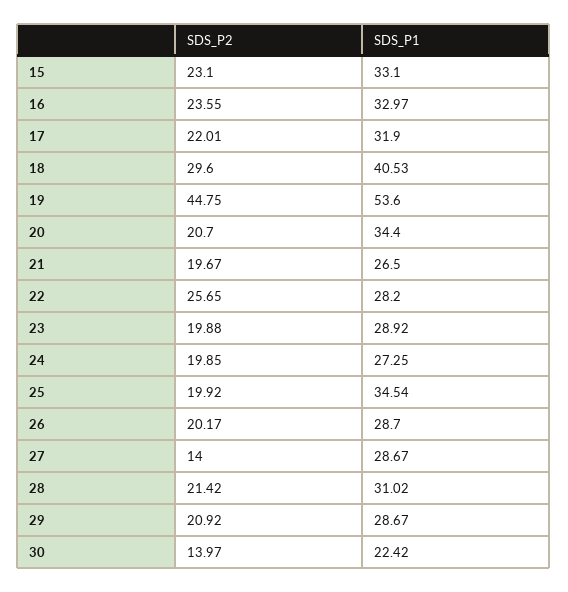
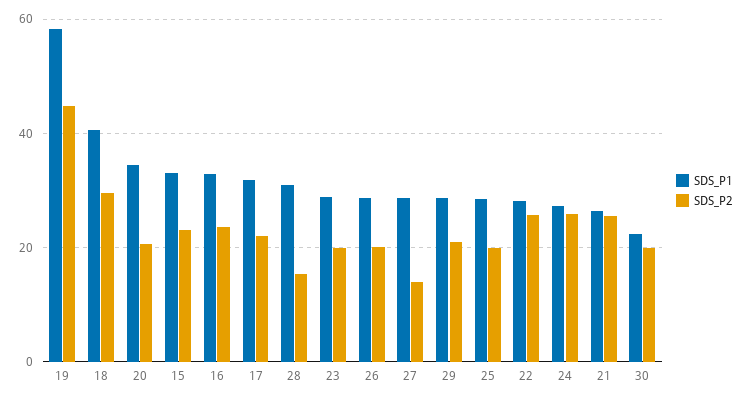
  {
    "SDS_P2": {
      "15": 23.1,
      "16": 23.55,
      "17": 22.01,
      "18": 29.6,
      "19": 44.75,
      "20": 20.7,
-     "21": 19.67,
+     "21": 26,
      "22": 25.65,
      "23": 19.88,
-     "24": 19.85,
+     "24": 26,
      "25": 19.92,
      "26": 20.17,
      "27": 14,
-     "28": 21.42,
+     "28": 16,
      "29": 20.92,
-     "30": 13.97
+     "30": 20
    },
    "SDS_P1": {
      "15": 33.1,
      "16": 32.97,
      "17": 31.9,
      "18": 40.53,
-     "19": 53.6,
+     "19": 58,
      "20": 34.4,
      "21": 26.5,
      "22": 28.2,
      "23": 28.92,
      "24": 27.25,
-     "25": 34.54,
+     "25": 28,
      "26": 28.7,
      "27": 28.67,
      "28": 31.02,
      "29": 28.67,
      "30": 22.42
    }
  }

